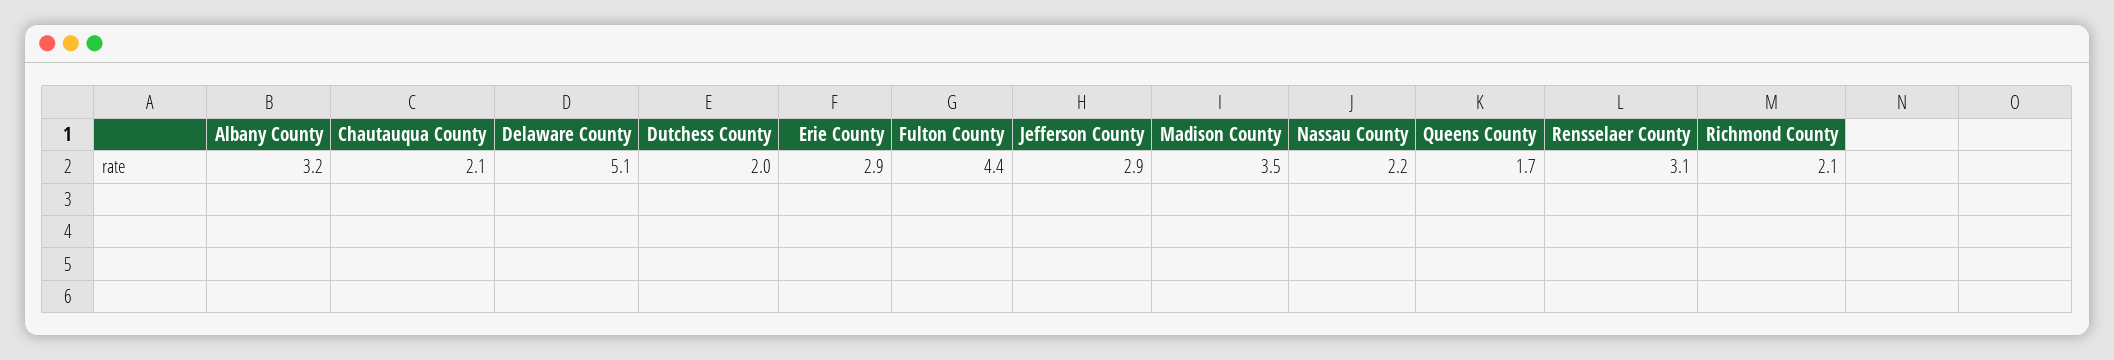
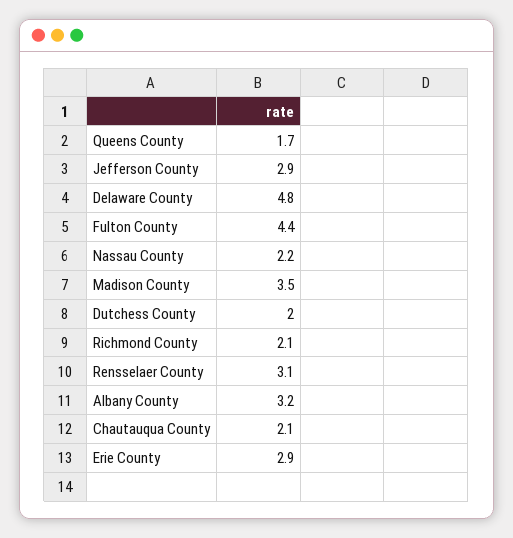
  {
    "Albany County": 3.2,
    "Chautauqua County": 2.1,
-   "Delaware County": 5.1,
+   "Delaware County": 4.8,
    "Dutchess County": 2,
    "Erie County": 2.9,
    "Fulton County": 4.4,
    "Jefferson County": 2.9,
    "Madison County": 3.5,
    "Nassau County": 2.2,
    "Queens County": 1.7,
    "Rensselaer County": 3.1,
    "Richmond County": 2.1
  }

